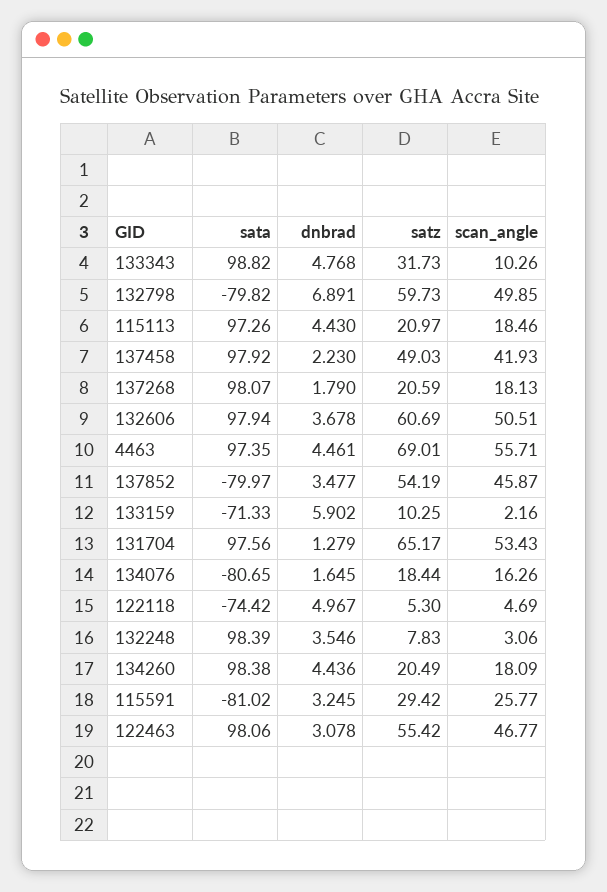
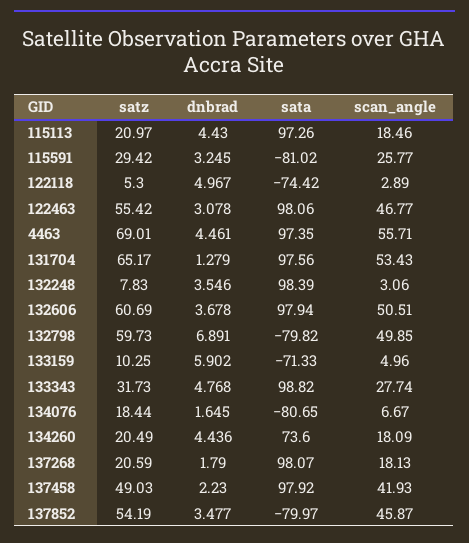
  {
    "sata": {
      "133343": 98.82,
      "132798": -79.82,
      "115113": 97.26,
      "137458": 97.92,
      "137268": 98.07,
      "132606": 97.94,
      "4463": 97.35,
      "137852": -79.97,
      "133159": -71.33,
      "131704": 97.56,
      "134076": -80.65,
      "122118": -74.42,
      "132248": 98.39,
-     "134260": 98.38,
+     "134260": 73.6,
      "115591": -81.02,
      "122463": 98.06
    },
    "dnbrad": {
      "133343": 4.768,
      "132798": 6.891,
      "115113": 4.43,
      "137458": 2.23,
      "137268": 1.79,
      "132606": 3.678,
      "4463": 4.461,
      "137852": 3.477,
      "133159": 5.902,
      "131704": 1.279,
      "134076": 1.645,
      "122118": 4.967,
      "132248": 3.546,
      "134260": 4.436,
      "115591": 3.245,
      "122463": 3.078
    },
    "satz": {
      "133343": 31.73,
      "132798": 59.73,
      "115113": 20.97,
      "137458": 49.03,
      "137268": 20.59,
      "132606": 60.69,
      "4463": 69.01,
      "137852": 54.19,
      "133159": 10.25,
      "131704": 65.17,
      "134076": 18.44,
      "122118": 5.3,
      "132248": 7.83,
      "134260": 20.49,
      "115591": 29.42,
      "122463": 55.42
    },
    "scan_angle": {
-     "133343": 10.26,
+     "133343": 27.74,
      "132798": 49.85,
      "115113": 18.46,
      "137458": 41.93,
      "137268": 18.13,
      "132606": 50.51,
      "4463": 55.71,
      "137852": 45.87,
-     "133159": 2.16,
+     "133159": 4.96,
      "131704": 53.43,
-     "134076": 16.26,
+     "134076": 6.67,
-     "122118": 4.69,
+     "122118": 2.89,
      "132248": 3.06,
      "134260": 18.09,
      "115591": 25.77,
      "122463": 46.77
    }
  }

